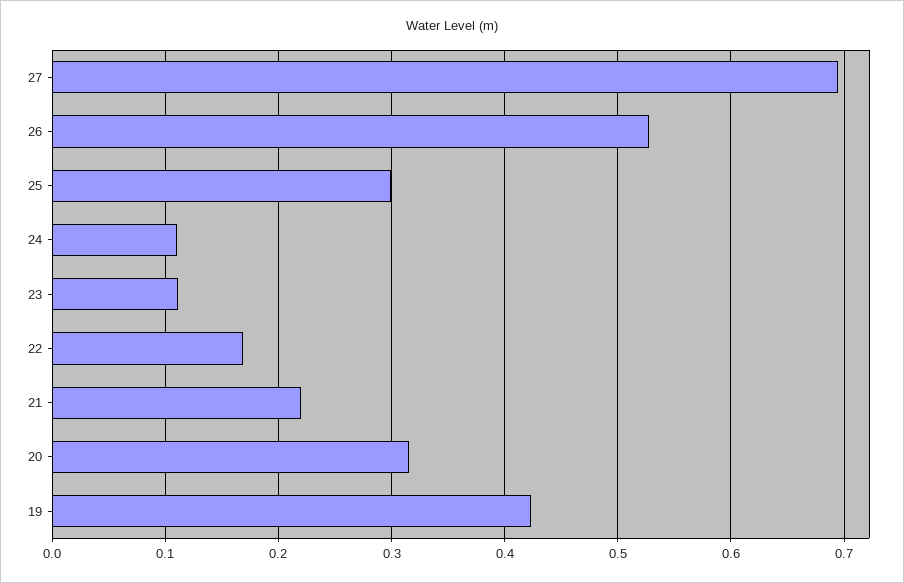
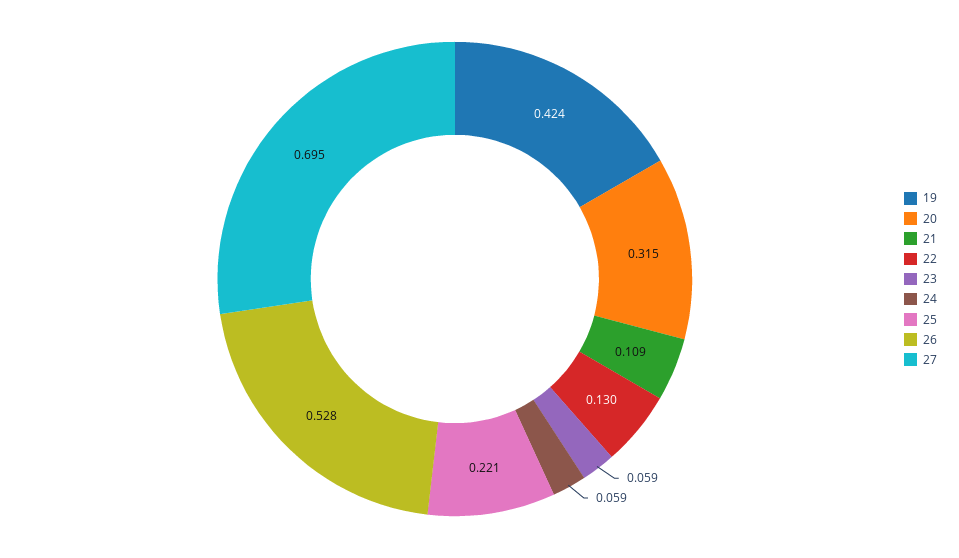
  {
    "27": 0.695,
    "26": 0.528,
-   "25": 0.3,
+   "25": 0.221,
-   "24": 0.11,
+   "24": 0.059,
-   "23": 0.11,
+   "23": 0.059,
-   "22": 0.17,
+   "22": 0.13,
-   "21": 0.22,
+   "21": 0.109,
    "20": 0.315,
    "19": 0.424
  }

